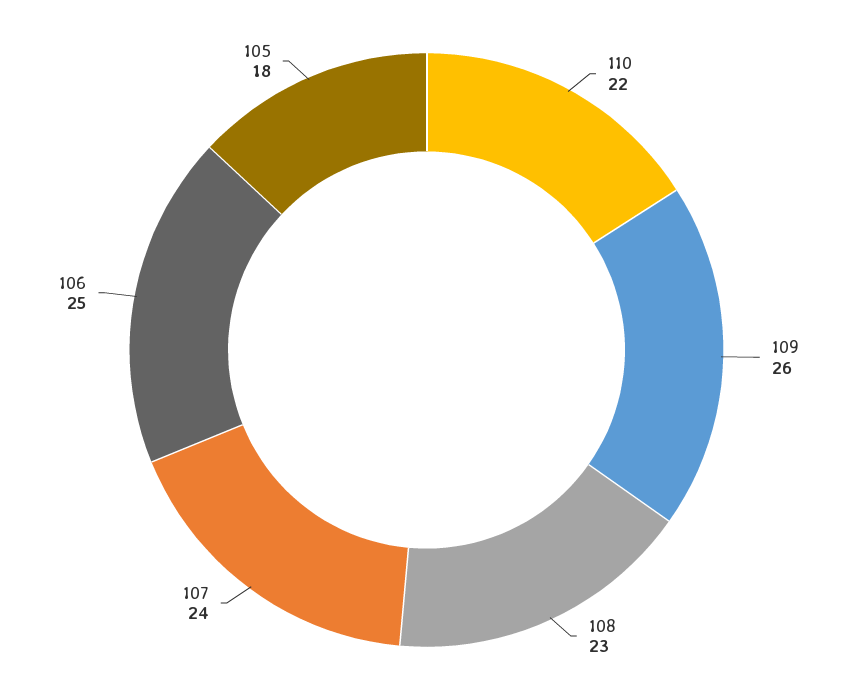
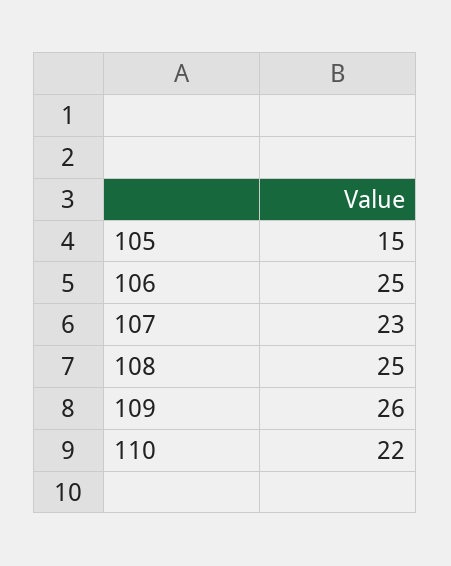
  {
    "110": 22,
    "109": 26,
-   "108": 23,
+   "108": 25,
-   "107": 24,
+   "107": 23,
    "106": 25,
-   "105": 18
+   "105": 15
  }

